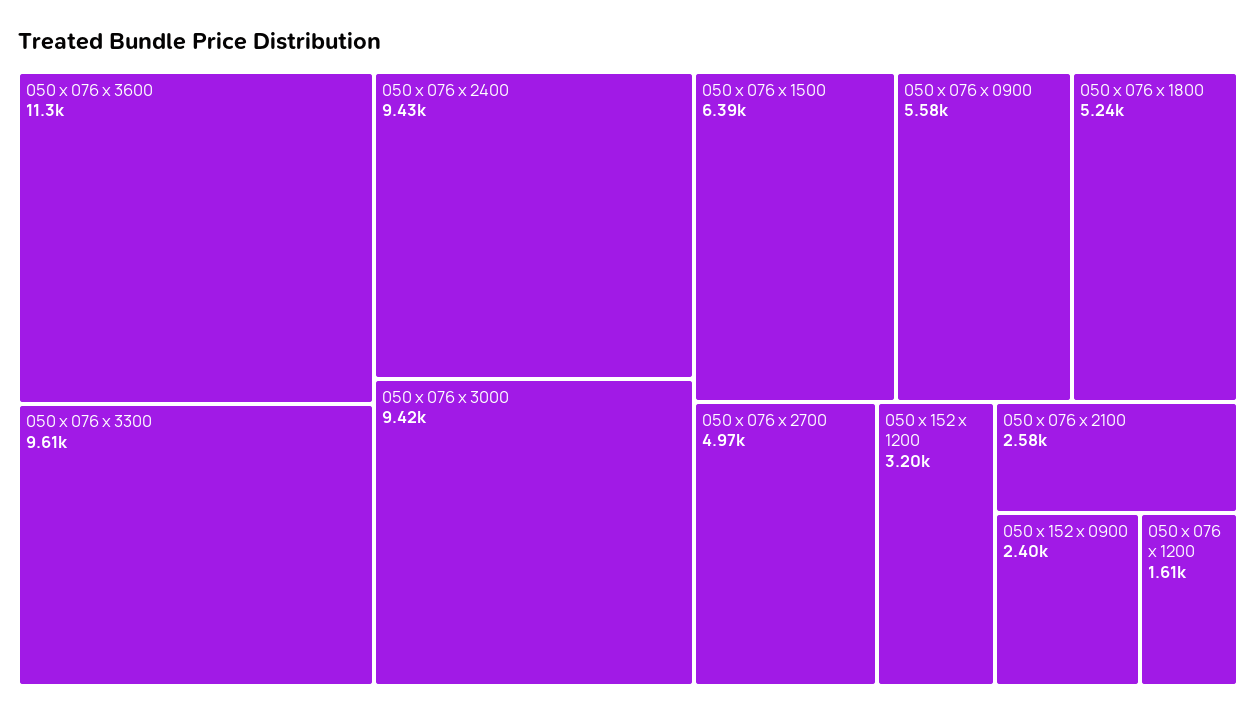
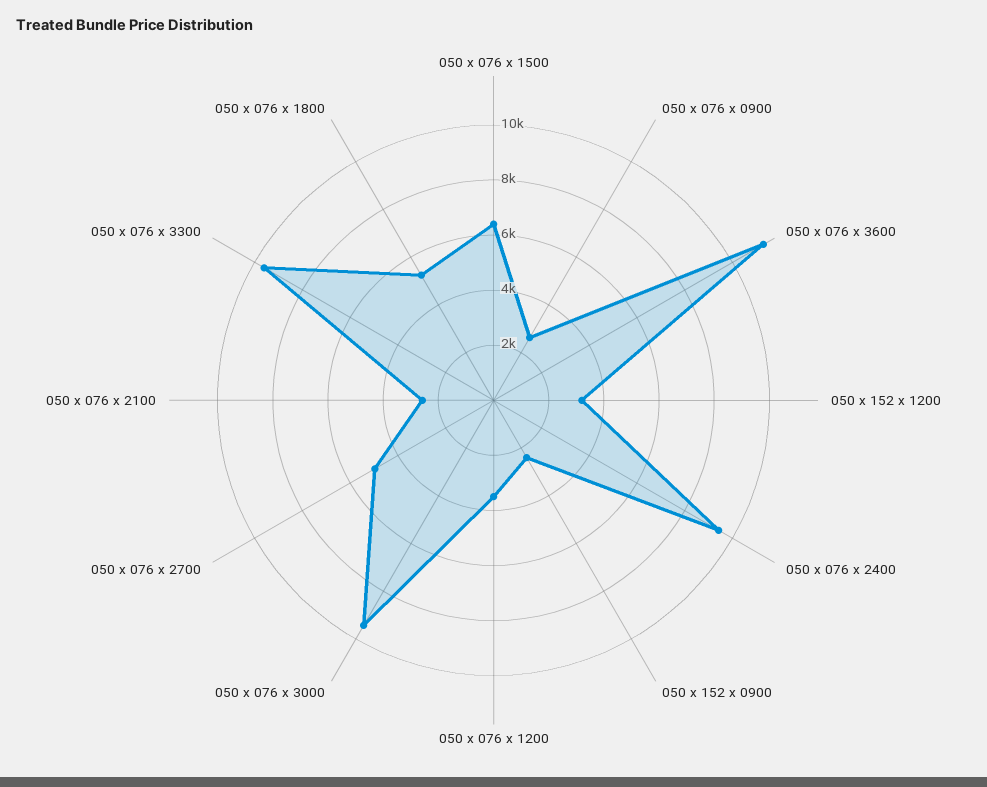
  {
    "050 x 076 x 3600": 11300,
    "050 x 076 x 3300": 9610,
    "050 x 076 x 2400": 9430,
    "050 x 076 x 3000": 9420,
    "050 x 076 x 1500": 6390,
-   "050 x 076 x 0900": 5580,
+   "050 x 076 x 0900": 2500,
    "050 x 076 x 1800": 5240,
    "050 x 076 x 2700": 4970,
    "050 x 152 x 1200": 3200,
    "050 x 076 x 2100": 2580,
    "050 x 152 x 0900": 2400,
-   "050 x 076 x 1200": 1610
+   "050 x 076 x 1200": 3500
  }

